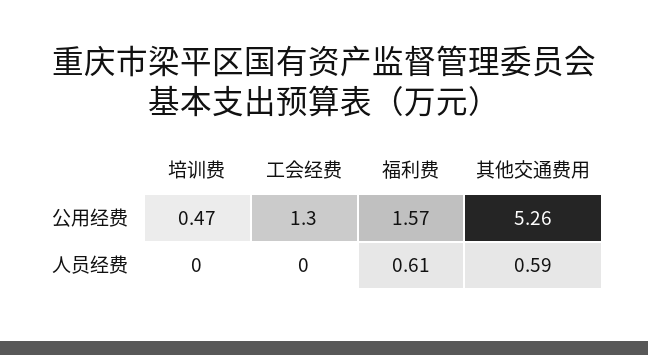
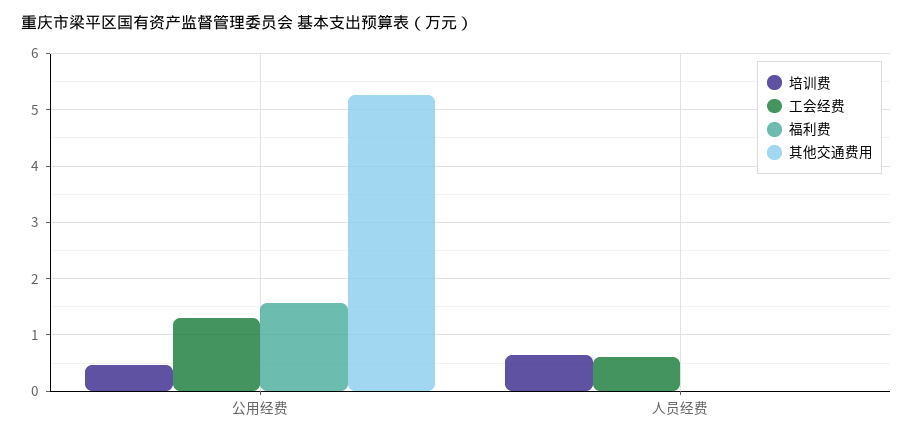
  {
    "培训费": {
      "公用经费": 0.47,
-     "人员经费": 0
+     "人员经费": 0.6
    },
    "工会经费": {
      "公用经费": 1.3,
-     "人员经费": 0
+     "人员经费": 0.6
    },
    "福利费": {
      "公用经费": 1.57,
-     "人员经费": 0.61
+     "人员经费": 0
    },
    "其他交通费用": {
      "公用经费": 5.26,
-     "人员经费": 0.59
+     "人员经费": 0
    }
  }

